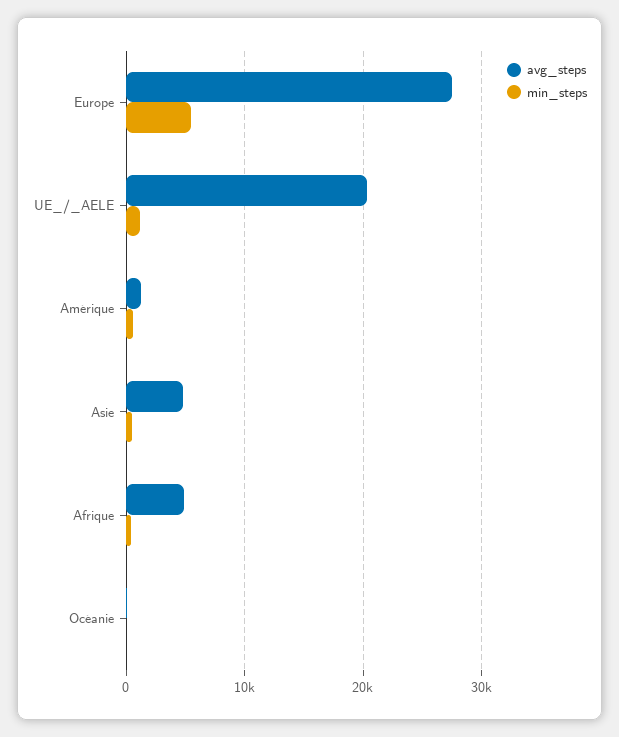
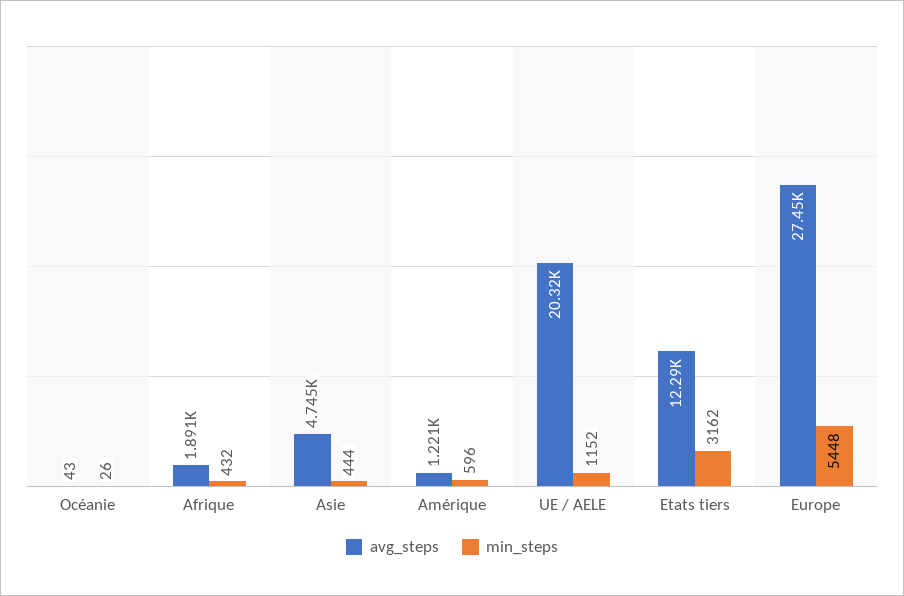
  {
    "avg_steps": {
      "Europe": 27450,
      "UE_/_AELE": 20320,
      "Amérique": 1221,
      "Asie": 4745,
-     "Afrique": 5000,
+     "Afrique": 1891,
-     "Océanie": 43
+     "Océanie": 43,
+     "Etats tiers": 12290
    },
    "min_steps": {
      "Europe": 5448,
      "UE_/_AELE": 1152,
      "Amérique": 596,
      "Asie": 444,
      "Afrique": 432,
-     "Océanie": 26
+     "Océanie": 26,
+     "Etats tiers": 3162
    }
  }

